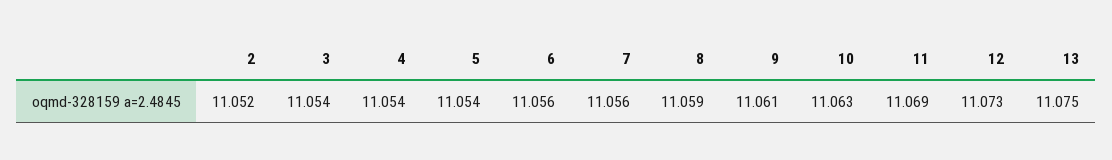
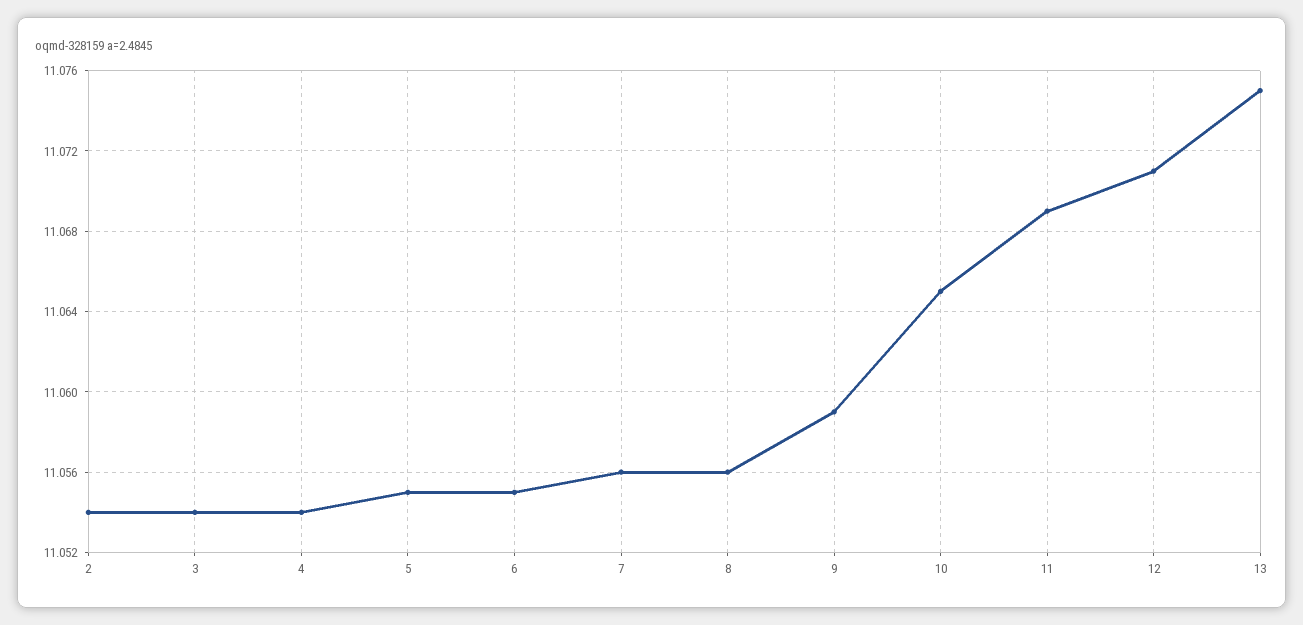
  {
-   "2": 11.052,
+   "2": 11.054,
    "3": 11.054,
    "4": 11.054,
-   "5": 11.054,
+   "5": 11.055,
-   "6": 11.056,
+   "6": 11.055,
    "7": 11.056,
-   "8": 11.059,
+   "8": 11.056,
-   "9": 11.061,
+   "9": 11.059,
-   "10": 11.063,
+   "10": 11.065,
    "11": 11.069,
-   "12": 11.073,
+   "12": 11.071,
    "13": 11.075
  }

